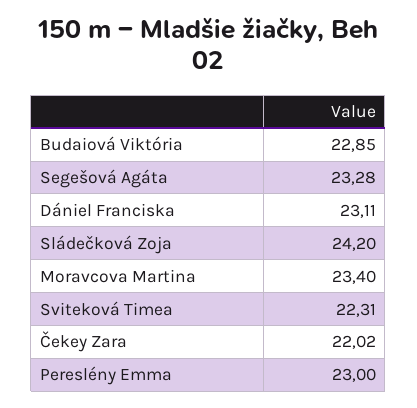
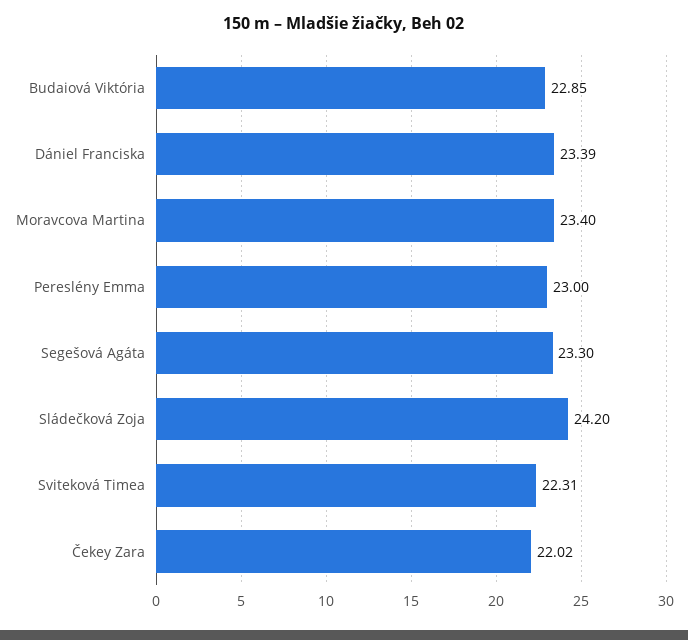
  {
    "Budaiová Viktória": 22.85,
-   "Segešová Agáta": 23.28,
+   "Segešová Agáta": 23.3,
-   "Dániel Franciska": 23.11,
+   "Dániel Franciska": 23.39,
    "Sládečková Zoja": 24.2,
    "Moravcova Martina": 23.4,
    "Sviteková Timea": 22.31,
    "Čekey Zara": 22.02,
    "Pereslény Emma": 23
  }

